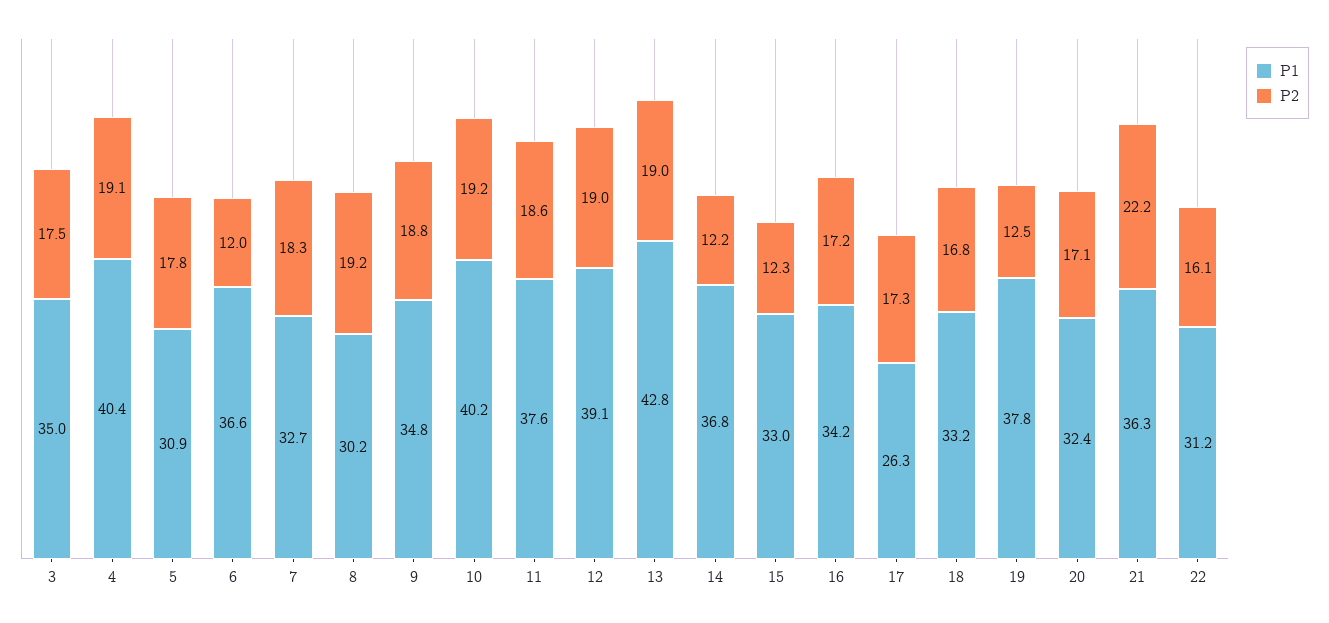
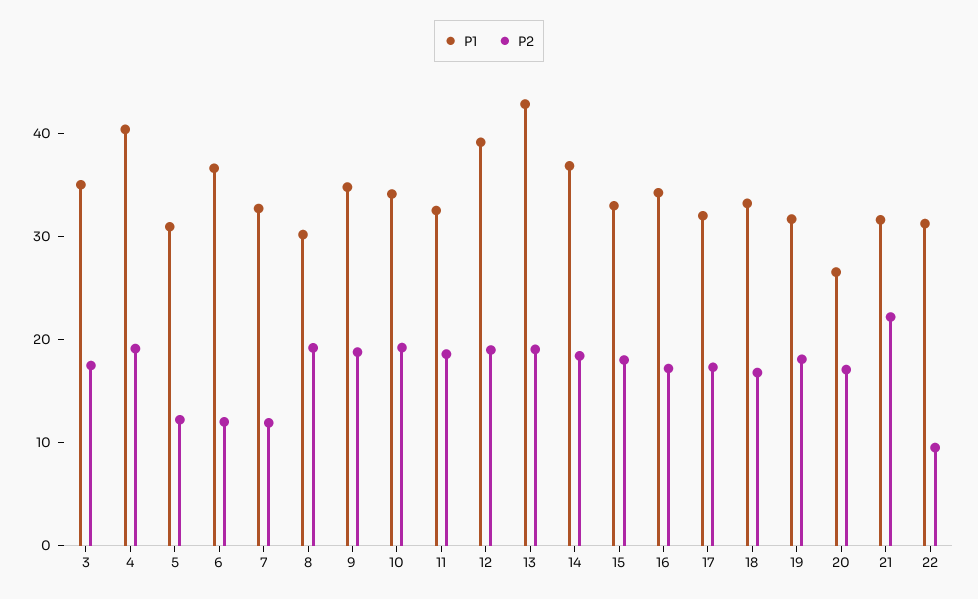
  {
    "P1": {
      "3": 35,
      "4": 40.4,
      "5": 30.9,
      "6": 36.6,
      "7": 32.7,
      "8": 30.2,
      "9": 34.8,
-     "10": 40.2,
+     "10": 34,
-     "11": 37.6,
+     "11": 32,
      "12": 39.1,
      "13": 42.8,
      "14": 36.8,
      "15": 33,
      "16": 34.2,
-     "17": 26.3,
+     "17": 32,
      "18": 33.2,
-     "19": 37.8,
+     "19": 32,
-     "20": 32.4,
+     "20": 26,
-     "21": 36.3,
+     "21": 32,
      "22": 31.2
    },
    "P2": {
      "3": 17.5,
      "4": 19.1,
-     "5": 17.8,
+     "5": 12,
      "6": 12,
-     "7": 18.3,
+     "7": 12,
      "8": 19.2,
      "9": 18.8,
      "10": 19.2,
      "11": 18.6,
      "12": 19,
      "13": 19,
-     "14": 12.2,
+     "14": 18,
-     "15": 12.3,
+     "15": 18,
      "16": 17.2,
      "17": 17.3,
      "18": 16.8,
-     "19": 12.5,
+     "19": 18,
      "20": 17.1,
      "21": 22.2,
-     "22": 16.1
+     "22": 10
    }
  }

